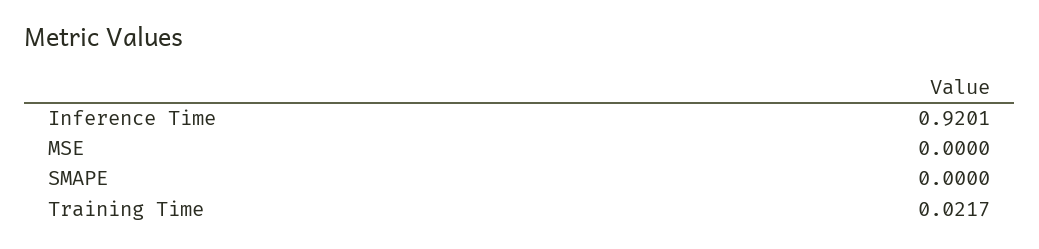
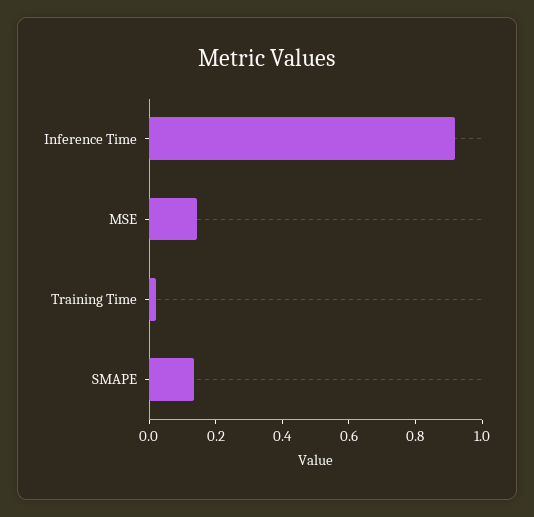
  {
    "Inference Time": 0.9201,
-   "MSE": 0,
+   "MSE": 0.15,
-   "SMAPE": 0,
+   "SMAPE": 0.15,
    "Training Time": 0.0217
  }

